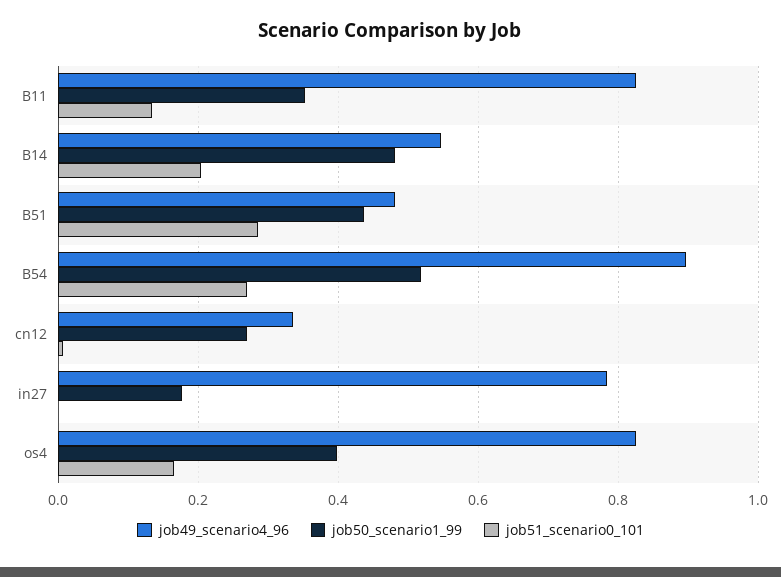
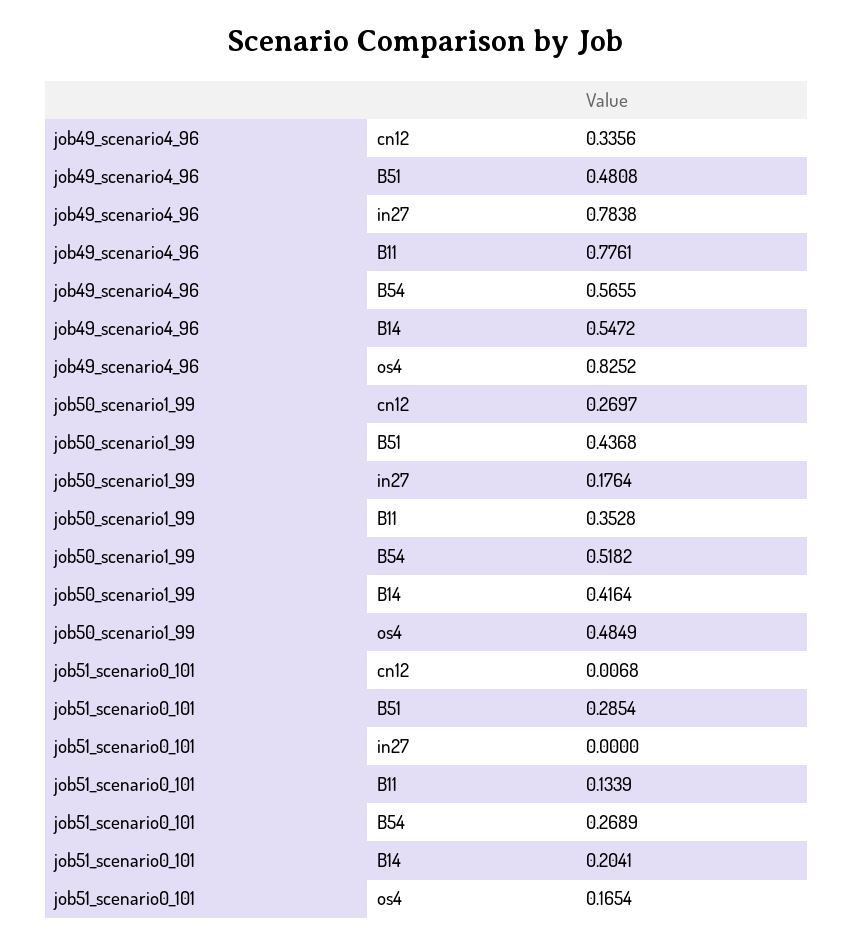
  {
    "job49_scenario4_96": {
-     "B11": 0.82,
+     "B11": 0.7761,
      "B14": 0.5472,
      "B51": 0.4808,
-     "B54": 0.9,
+     "B54": 0.5655,
      "cn12": 0.3356,
      "in27": 0.7838,
      "os4": 0.8252
    },
    "job50_scenario1_99": {
      "B11": 0.3528,
-     "B14": 0.48,
+     "B14": 0.4164,
      "B51": 0.4368,
      "B54": 0.5182,
      "cn12": 0.2697,
      "in27": 0.1764,
-     "os4": 0.4
+     "os4": 0.4849
    },
    "job51_scenario0_101": {
      "B11": 0.1339,
      "B14": 0.2041,
      "B51": 0.2854,
      "B54": 0.2689,
      "cn12": 0.0068,
      "in27": 0,
      "os4": 0.1654
    }
  }

